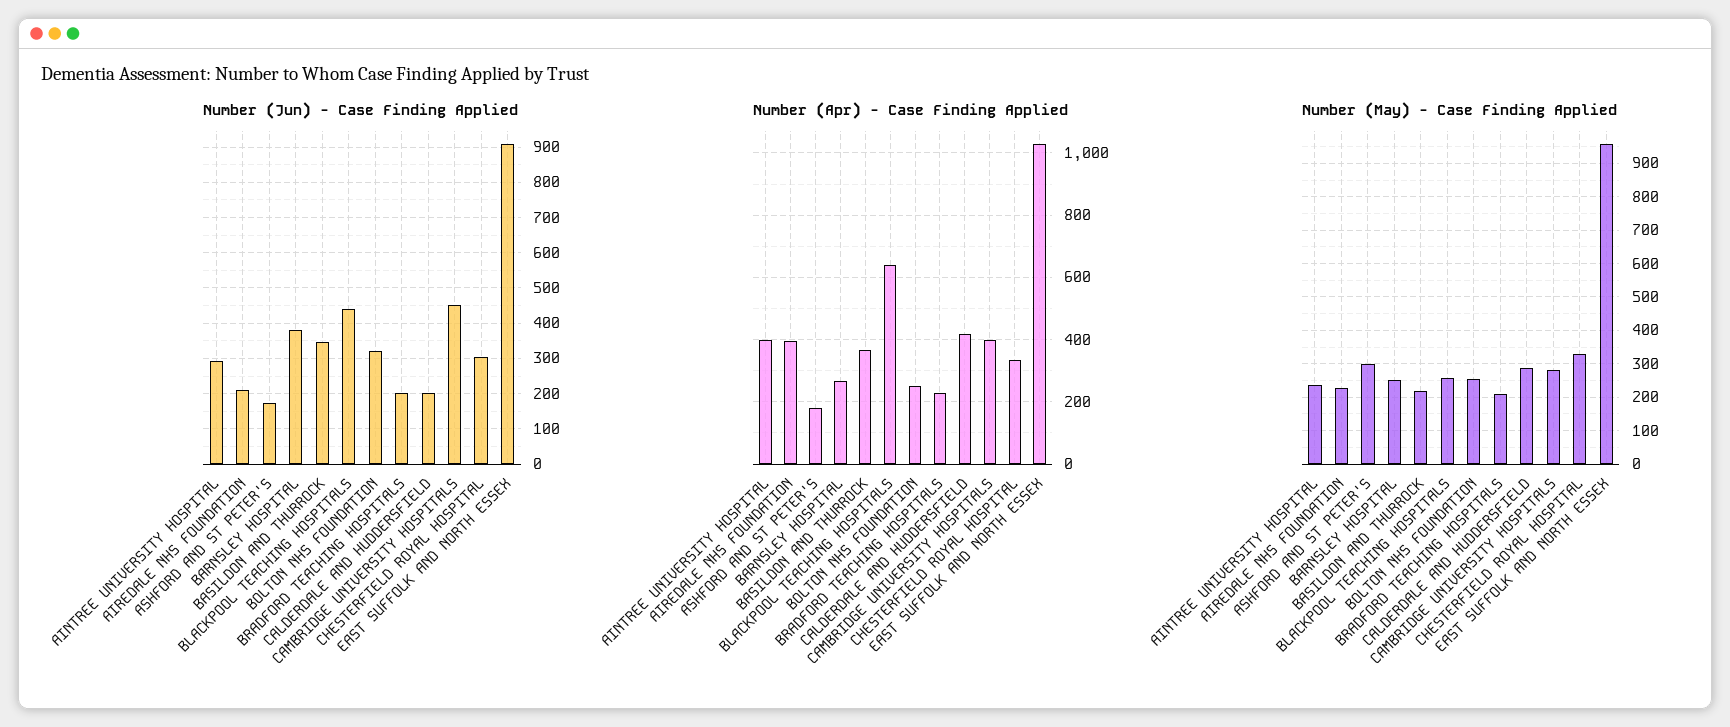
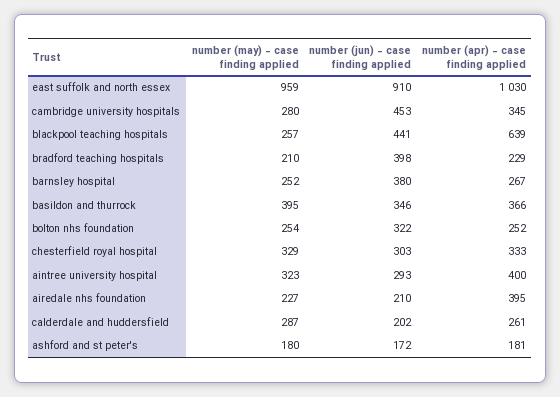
  {
    "Number (Jun) - Case Finding Applied": {
      "AINTREE UNIVERSITY HOSPITAL": 293,
      "AIREDALE NHS FOUNDATION": 210,
      "ASHFORD AND ST PETER'S": 172,
      "BARNSLEY HOSPITAL": 380,
      "BASILDON AND THURROCK": 346,
      "BLACKPOOL TEACHING HOSPITALS": 441,
      "BOLTON NHS FOUNDATION": 322,
-     "BRADFORD TEACHING HOSPITALS": 200,
+     "BRADFORD TEACHING HOSPITALS": 398,
      "CALDERDALE AND HUDDERSFIELD": 202,
      "CAMBRIDGE UNIVERSITY HOSPITALS": 453,
      "CHESTERFIELD ROYAL HOSPITAL": 303,
      "EAST SUFFOLK AND NORTH ESSEX": 910
    },
    "Number (Apr) - Case Finding Applied": {
      "AINTREE UNIVERSITY HOSPITAL": 400,
      "AIREDALE NHS FOUNDATION": 395,
      "ASHFORD AND ST PETER'S": 181,
      "BARNSLEY HOSPITAL": 267,
      "BASILDON AND THURROCK": 366,
      "BLACKPOOL TEACHING HOSPITALS": 639,
      "BOLTON NHS FOUNDATION": 252,
      "BRADFORD TEACHING HOSPITALS": 229,
-     "CALDERDALE AND HUDDERSFIELD": 420,
+     "CALDERDALE AND HUDDERSFIELD": 261,
-     "CAMBRIDGE UNIVERSITY HOSPITALS": 400,
+     "CAMBRIDGE UNIVERSITY HOSPITALS": 345,
      "CHESTERFIELD ROYAL HOSPITAL": 333,
      "EAST SUFFOLK AND NORTH ESSEX": 1030
    },
    "Number (May) - Case Finding Applied": {
-     "AINTREE UNIVERSITY HOSPITAL": 240,
+     "AINTREE UNIVERSITY HOSPITAL": 323,
      "AIREDALE NHS FOUNDATION": 227,
-     "ASHFORD AND ST PETER'S": 300,
+     "ASHFORD AND ST PETER'S": 180,
      "BARNSLEY HOSPITAL": 252,
-     "BASILDON AND THURROCK": 220,
+     "BASILDON AND THURROCK": 395,
      "BLACKPOOL TEACHING HOSPITALS": 257,
      "BOLTON NHS FOUNDATION": 254,
      "BRADFORD TEACHING HOSPITALS": 210,
      "CALDERDALE AND HUDDERSFIELD": 287,
      "CAMBRIDGE UNIVERSITY HOSPITALS": 280,
      "CHESTERFIELD ROYAL HOSPITAL": 329,
      "EAST SUFFOLK AND NORTH ESSEX": 959
    }
  }

